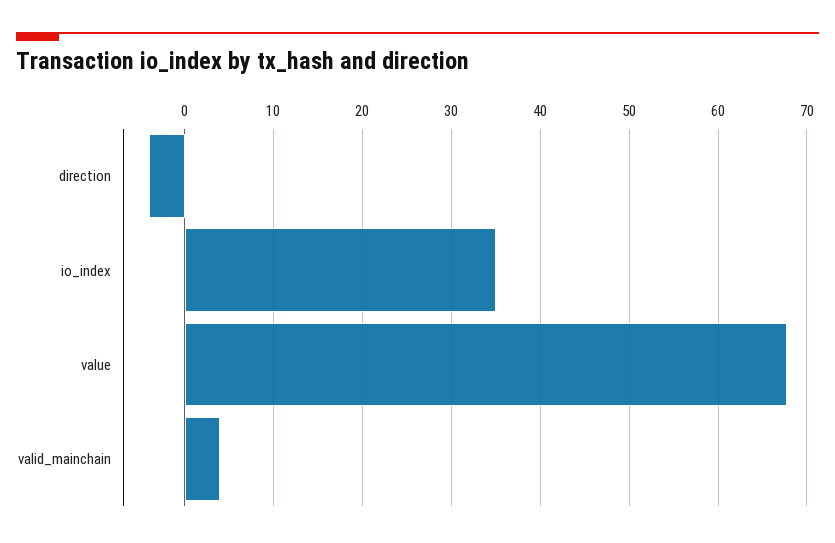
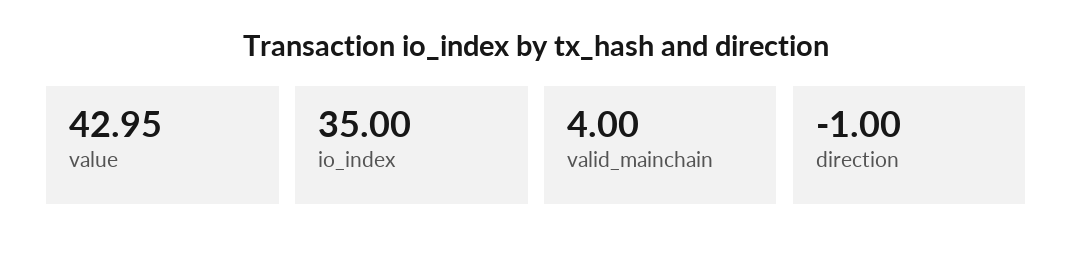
  {
-   "direction": -4,
+   "direction": -1,
    "io_index": 35,
-   "value": 68,
+   "value": 42.95,
    "valid_mainchain": 4
  }

